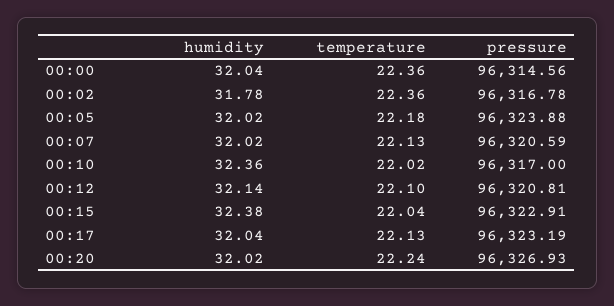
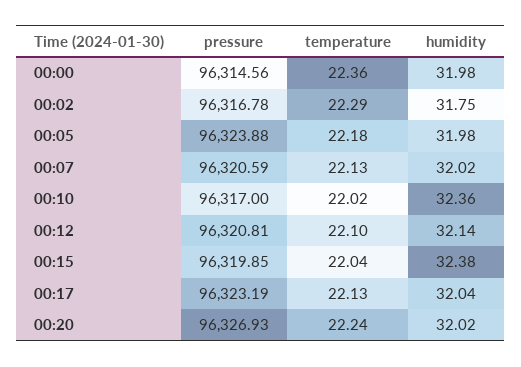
  {
    "humidity": {
-     "00:00": 32.04,
+     "00:00": 31.98,
-     "00:02": 31.78,
+     "00:02": 31.75,
-     "00:05": 32.02,
+     "00:05": 31.98,
      "00:07": 32.02,
      "00:10": 32.36,
      "00:12": 32.14,
      "00:15": 32.38,
      "00:17": 32.04,
      "00:20": 32.02
    },
    "temperature": {
      "00:00": 22.36,
-     "00:02": 22.36,
+     "00:02": 22.29,
      "00:05": 22.18,
      "00:07": 22.13,
      "00:10": 22.02,
      "00:12": 22.1,
      "00:15": 22.04,
      "00:17": 22.13,
      "00:20": 22.24
    },
    "pressure": {
      "00:00": 96314.56,
      "00:02": 96316.78,
      "00:05": 96323.88,
      "00:07": 96320.59,
      "00:10": 96317,
      "00:12": 96320.81,
-     "00:15": 96322.91,
+     "00:15": 96319.85,
      "00:17": 96323.19,
      "00:20": 96326.93
    }
  }

